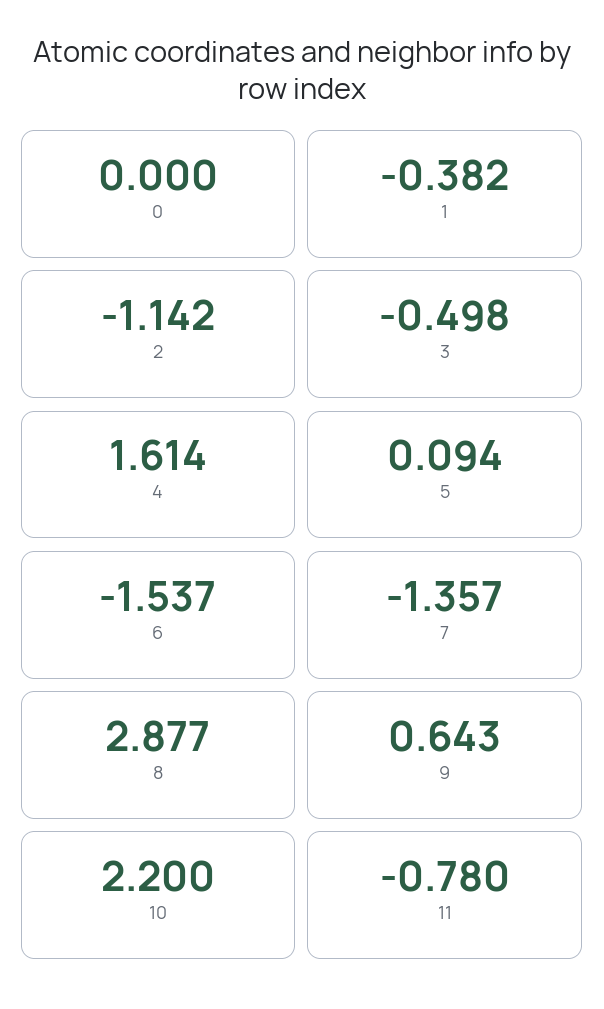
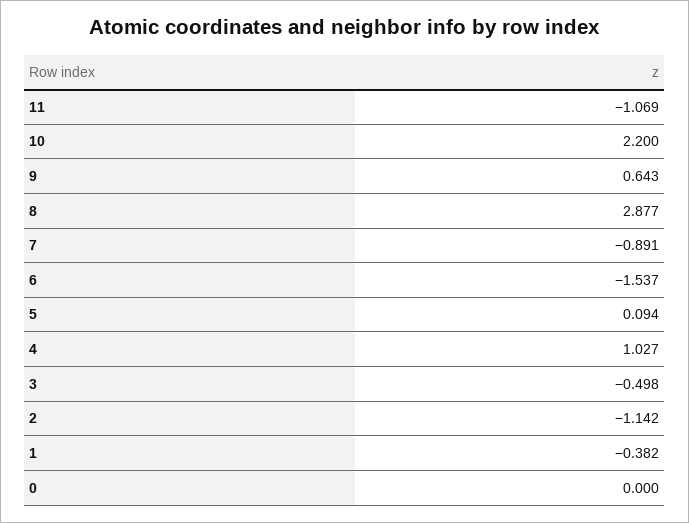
  {
    "0": 0,
    "1": -0.382,
    "2": -1.142,
    "3": -0.498,
-   "4": 1.614,
+   "4": 1.027,
    "5": 0.094,
    "6": -1.537,
-   "7": -1.357,
+   "7": -0.891,
    "8": 2.877,
    "9": 0.643,
    "10": 2.2,
-   "11": -0.78
+   "11": -1.069
  }

